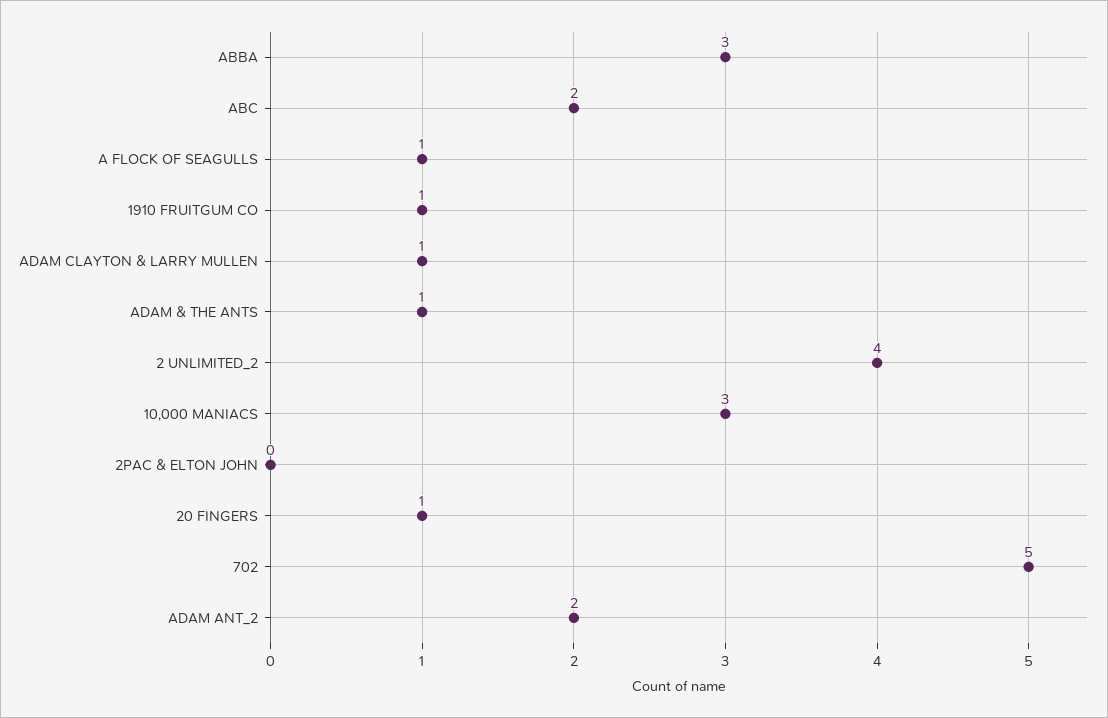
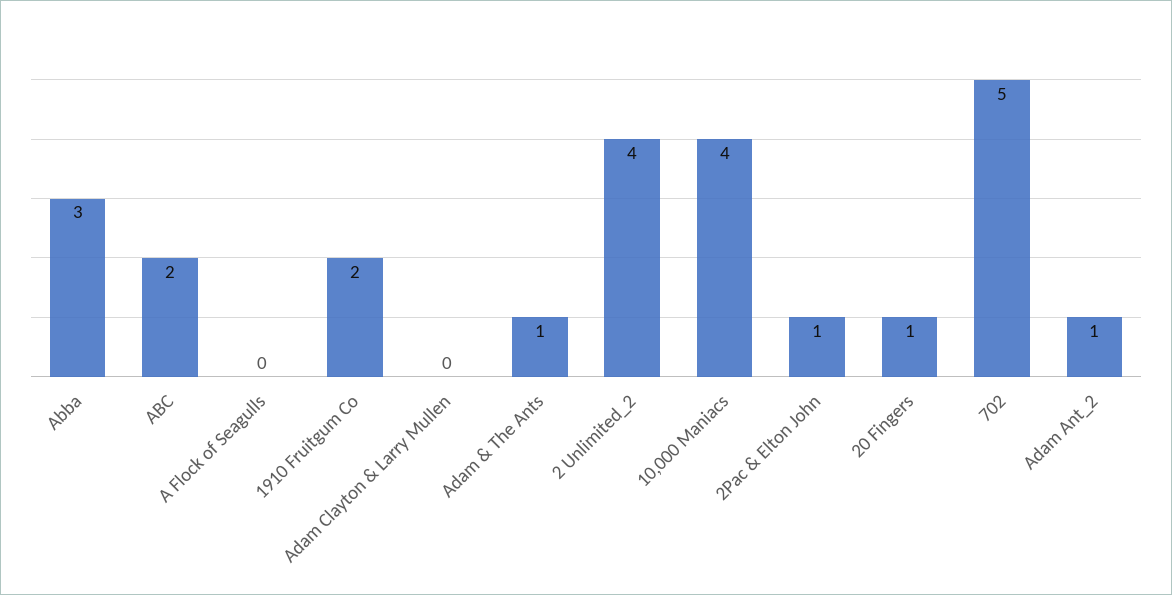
  {
    "ABBA": 3,
    "ABC": 2,
-   "A FLOCK OF SEAGULLS": 1,
+   "A FLOCK OF SEAGULLS": 0,
-   "1910 FRUITGUM CO": 1,
+   "1910 FRUITGUM CO": 2,
-   "ADAM CLAYTON & LARRY MULLEN": 1,
+   "ADAM CLAYTON & LARRY MULLEN": 0,
    "ADAM & THE ANTS": 1,
    "2 UNLIMITED_2": 4,
-   "10,000 MANIACS": 3,
+   "10,000 MANIACS": 4,
-   "2PAC & ELTON JOHN": 0,
+   "2PAC & ELTON JOHN": 1,
    "20 FINGERS": 1,
    "702": 5,
-   "ADAM ANT_2": 2
+   "ADAM ANT_2": 1
  }

